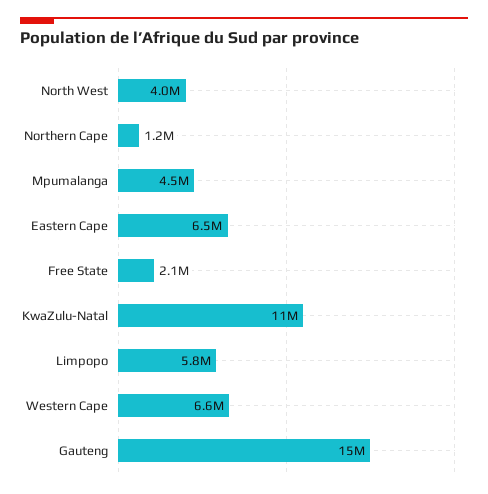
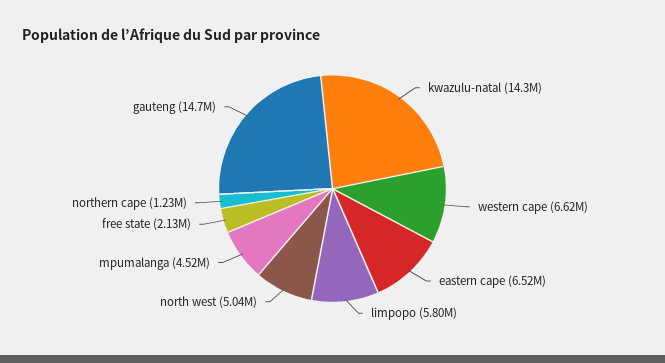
  {
-   "North West": 4000000,
+   "North West": 5040000,
    "Northern Cape": 1230000,
    "Mpumalanga": 4520000,
    "Eastern Cape": 6520000,
    "Free State": 2130000,
-   "KwaZulu-Natal": 11000000,
+   "KwaZulu-Natal": 14300000,
    "Limpopo": 5800000,
    "Western Cape": 6620000,
    "Gauteng": 14700000
  }

